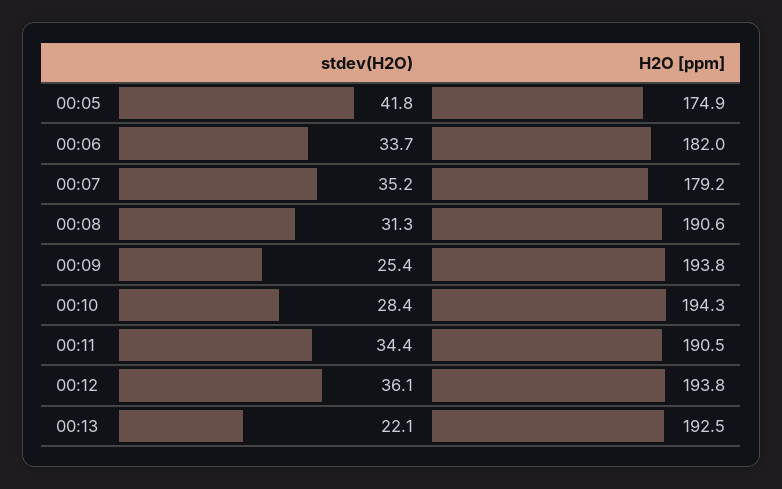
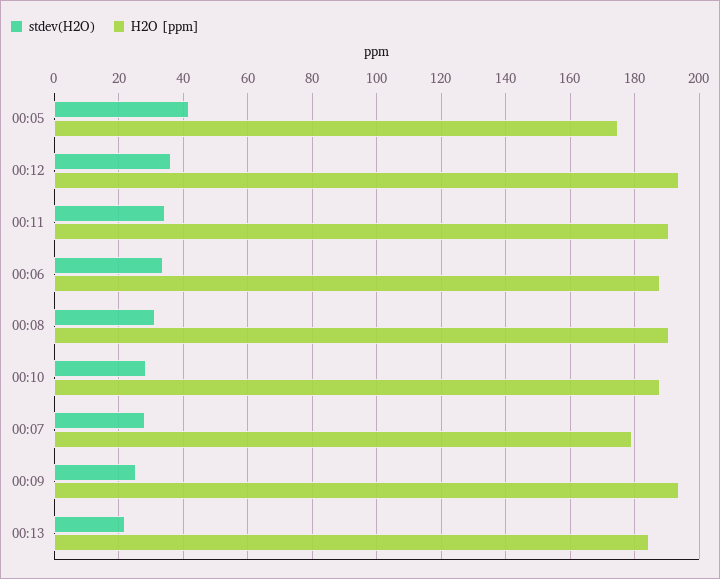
  {
    "stdev(H2O)": {
      "00:05": 41.8,
      "00:06": 33.7,
-     "00:07": 35.2,
+     "00:07": 28,
      "00:08": 31.3,
      "00:09": 25.4,
      "00:10": 28.4,
      "00:11": 34.4,
      "00:12": 36.1,
      "00:13": 22.1
    },
    "H2O [ppm]": {
      "00:05": 174.9,
-     "00:06": 182,
+     "00:06": 188,
      "00:07": 179.2,
      "00:08": 190.6,
      "00:09": 193.8,
-     "00:10": 194.3,
+     "00:10": 188,
      "00:11": 190.5,
      "00:12": 193.8,
-     "00:13": 192.5
+     "00:13": 184
    }
  }

